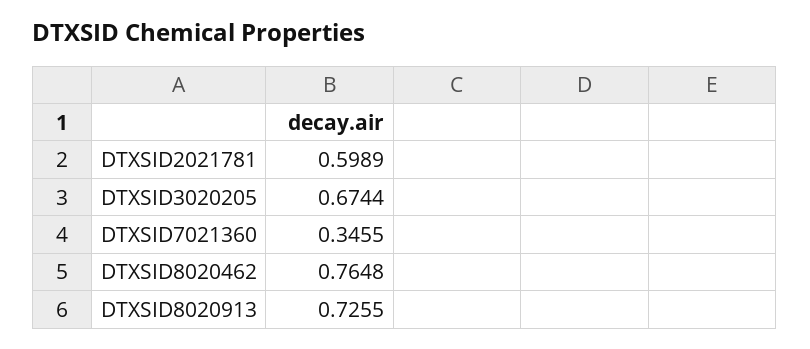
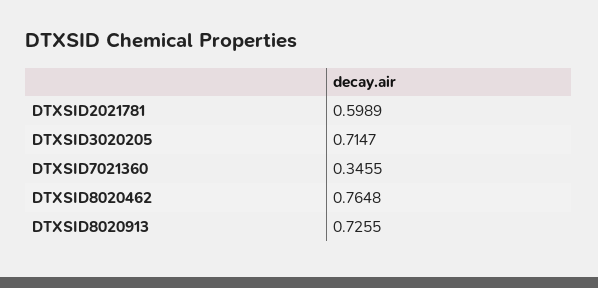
  {
    "DTXSID2021781": 0.5989,
-   "DTXSID3020205": 0.6744,
+   "DTXSID3020205": 0.7147,
    "DTXSID7021360": 0.3455,
    "DTXSID8020462": 0.7648,
    "DTXSID8020913": 0.7255
  }

